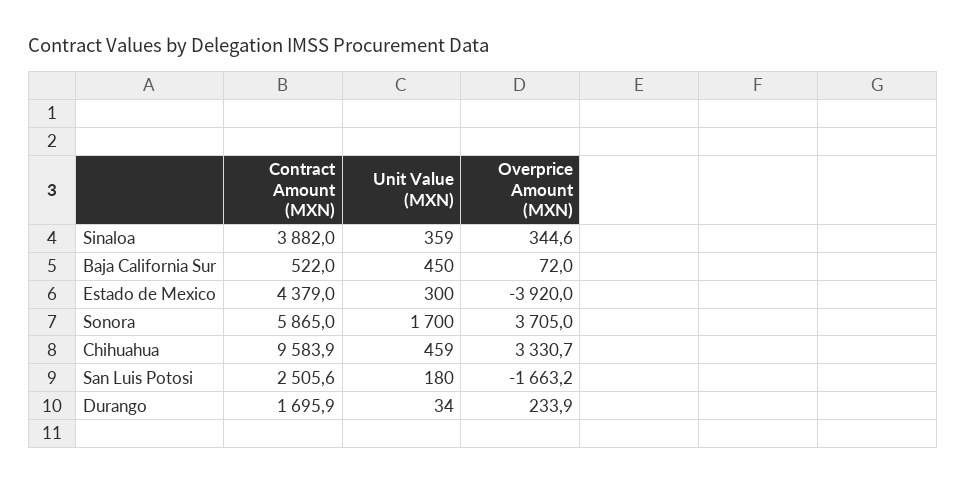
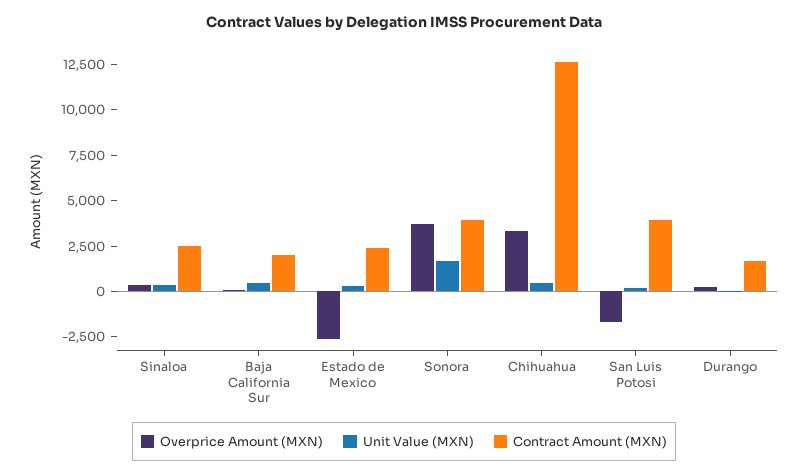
  {
    "Contract Amount (MXN)": {
-     "Sinaloa": 3882,
+     "Sinaloa": 2500,
-     "Baja California Sur": 522,
+     "Baja California Sur": 2000,
-     "Estado de Mexico": 4379,
+     "Estado de Mexico": 2500,
-     "Sonora": 5865,
+     "Sonora": 4000,
-     "Chihuahua": 9583.9,
+     "Chihuahua": 12500,
-     "San Luis Potosi": 2505.6,
+     "San Luis Potosi": 4000,
      "Durango": 1695.9
    },
    "Unit Value (MXN)": {
      "Sinaloa": 359,
      "Baja California Sur": 450,
      "Estado de Mexico": 300,
      "Sonora": 1700,
      "Chihuahua": 459,
      "San Luis Potosi": 180,
      "Durango": 34
    },
    "Overprice Amount (MXN)": {
      "Sinaloa": 344.6,
      "Baja California Sur": 72,
-     "Estado de Mexico": -3920,
+     "Estado de Mexico": -2500,
      "Sonora": 3705,
      "Chihuahua": 3330.7,
      "San Luis Potosi": -1663.2,
      "Durango": 233.9
    }
  }

